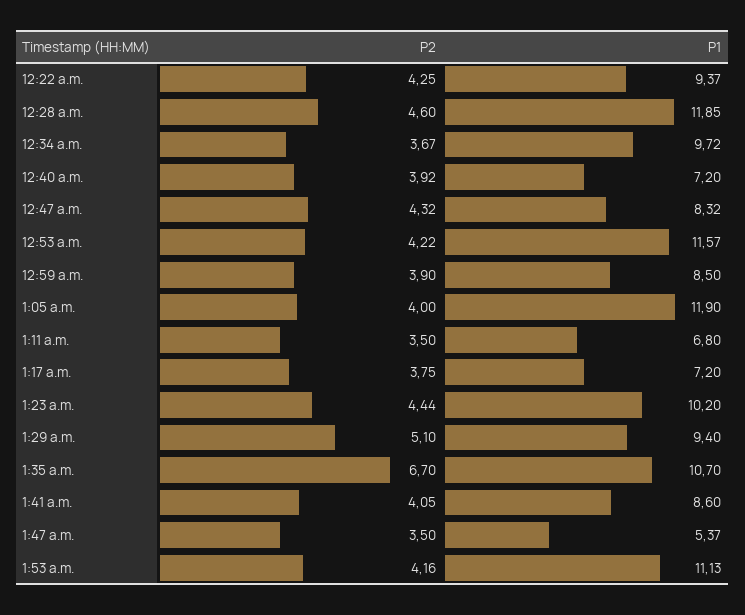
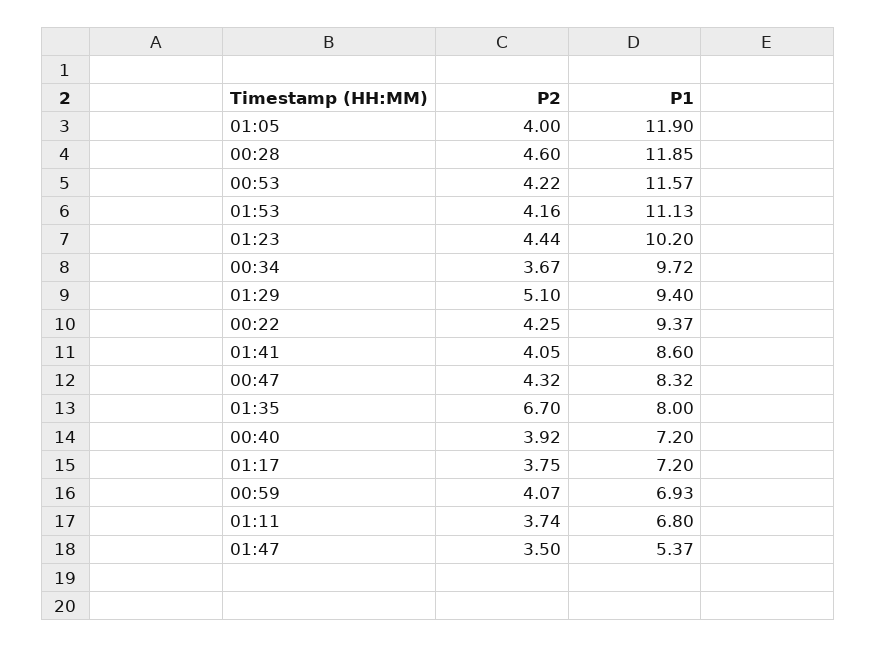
  {
    "P2": {
      "12:22 a.m.": 4.25,
      "12:28 a.m.": 4.6,
      "12:34 a.m.": 3.67,
      "12:40 a.m.": 3.92,
      "12:47 a.m.": 4.32,
      "12:53 a.m.": 4.22,
-     "12:59 a.m.": 3.9,
+     "12:59 a.m.": 4.07,
      "1:05 a.m.": 4,
-     "1:11 a.m.": 3.5,
+     "1:11 a.m.": 3.74,
      "1:17 a.m.": 3.75,
      "1:23 a.m.": 4.44,
      "1:29 a.m.": 5.1,
      "1:35 a.m.": 6.7,
      "1:41 a.m.": 4.05,
      "1:47 a.m.": 3.5,
      "1:53 a.m.": 4.16
    },
    "P1": {
      "12:22 a.m.": 9.37,
      "12:28 a.m.": 11.85,
      "12:34 a.m.": 9.72,
      "12:40 a.m.": 7.2,
      "12:47 a.m.": 8.32,
      "12:53 a.m.": 11.57,
-     "12:59 a.m.": 8.5,
+     "12:59 a.m.": 6.93,
      "1:05 a.m.": 11.9,
      "1:11 a.m.": 6.8,
      "1:17 a.m.": 7.2,
      "1:23 a.m.": 10.2,
      "1:29 a.m.": 9.4,
-     "1:35 a.m.": 10.7,
+     "1:35 a.m.": 8,
      "1:41 a.m.": 8.6,
      "1:47 a.m.": 5.37,
      "1:53 a.m.": 11.13
    }
  }

